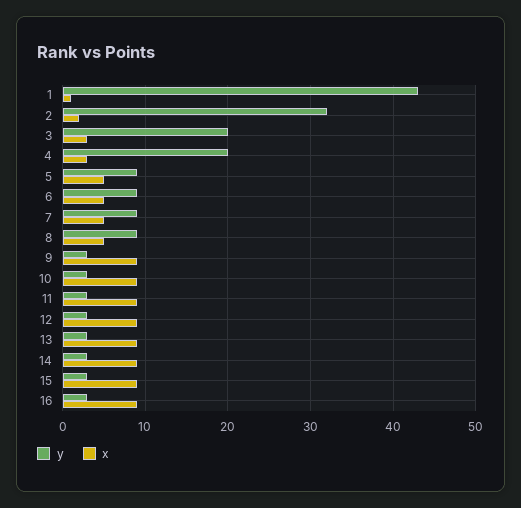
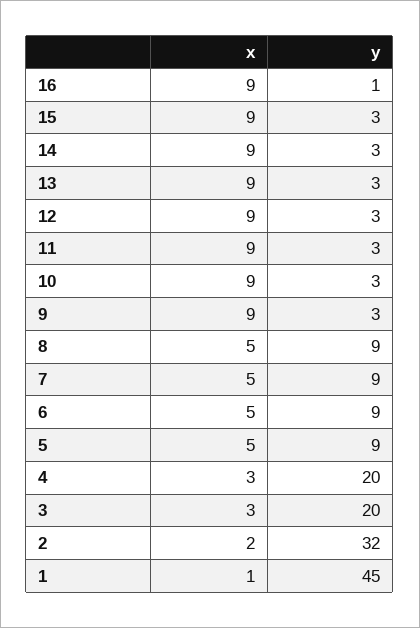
  {
    "y": {
-     "1": 43,
+     "1": 45,
      "2": 32,
      "3": 20,
      "4": 20,
      "5": 9,
      "6": 9,
      "7": 9,
      "8": 9,
      "9": 3,
      "10": 3,
      "11": 3,
      "12": 3,
      "13": 3,
      "14": 3,
      "15": 3,
-     "16": 3
+     "16": 1
    },
    "x": {
      "1": 1,
      "2": 2,
      "3": 3,
      "4": 3,
      "5": 5,
      "6": 5,
      "7": 5,
      "8": 5,
      "9": 9,
      "10": 9,
      "11": 9,
      "12": 9,
      "13": 9,
      "14": 9,
      "15": 9,
      "16": 9
    }
  }

